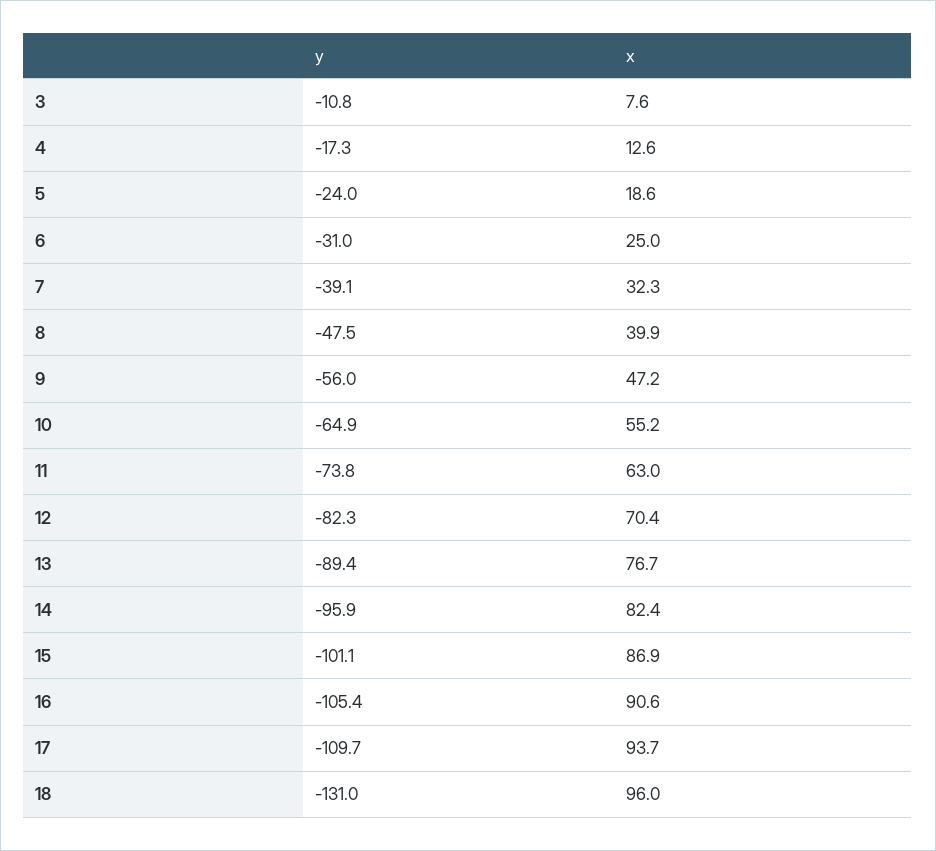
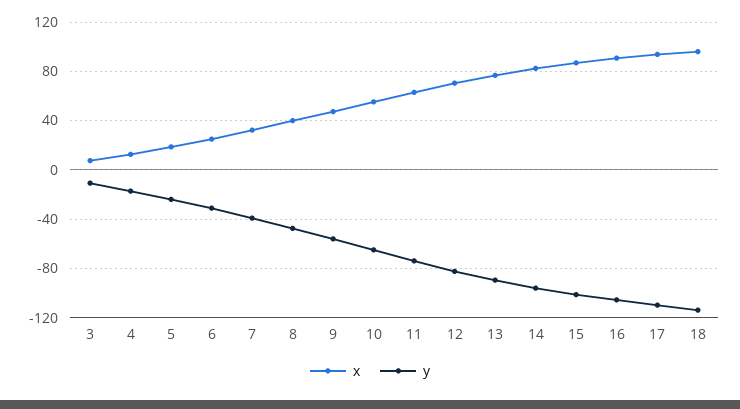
  {
    "y": {
      "3": -10.8,
      "4": -17.3,
      "5": -24,
      "6": -31,
      "7": -39.1,
      "8": -47.5,
      "9": -56,
      "10": -64.9,
      "11": -73.8,
      "12": -82.3,
      "13": -89.4,
      "14": -95.9,
      "15": -101.1,
      "16": -105.4,
      "17": -109.7,
-     "18": -131
+     "18": -115
    },
    "x": {
      "3": 7.6,
      "4": 12.6,
      "5": 18.6,
      "6": 25,
      "7": 32.3,
      "8": 39.9,
      "9": 47.2,
      "10": 55.2,
      "11": 63,
      "12": 70.4,
      "13": 76.7,
      "14": 82.4,
      "15": 86.9,
      "16": 90.6,
      "17": 93.7,
      "18": 96
    }
  }

